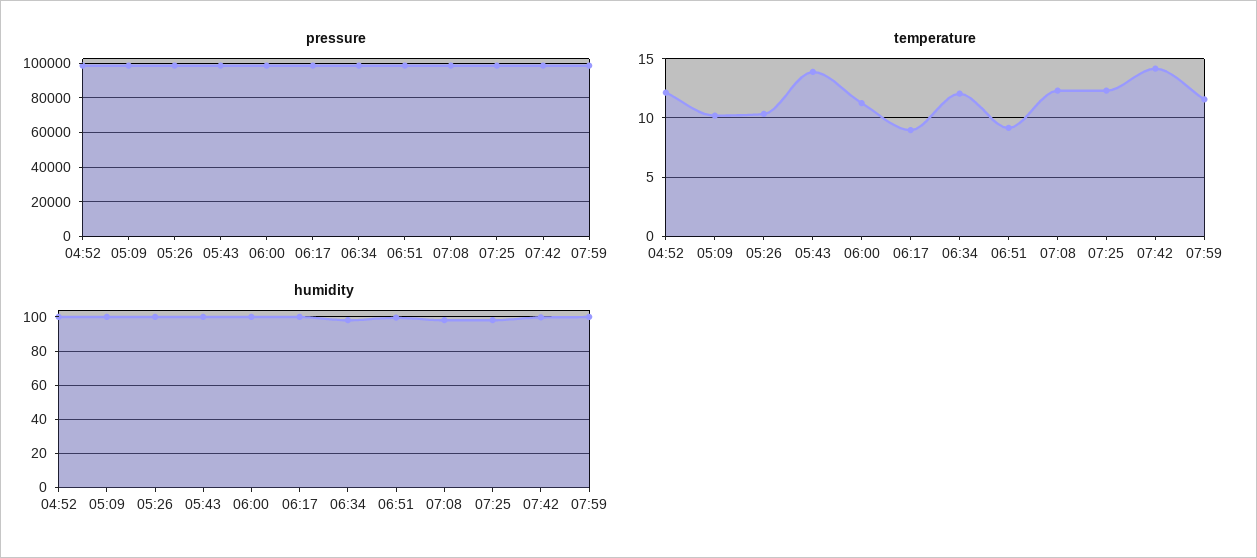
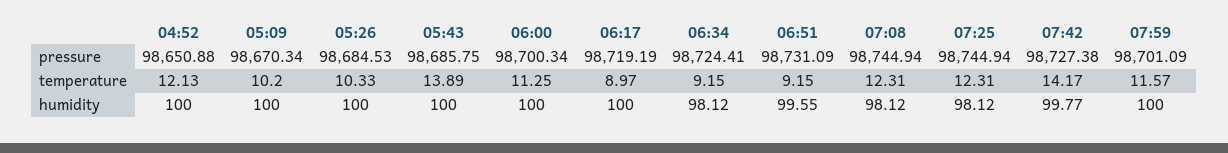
  {
    "pressure": {
      "04:52": 98650.88,
      "05:09": 98670.34,
      "05:26": 98684.53,
      "05:43": 98685.75,
      "06:00": 98700.34,
      "06:17": 98719.19,
      "06:34": 98724.41,
      "06:51": 98731.09,
      "07:08": 98744.94,
      "07:25": 98744.94,
      "07:42": 98727.38,
      "07:59": 98701.09
    },
    "temperature": {
      "04:52": 12.13,
      "05:09": 10.2,
      "05:26": 10.33,
      "05:43": 13.89,
      "06:00": 11.25,
      "06:17": 8.97,
-     "06:34": 12,
+     "06:34": 9.15,
      "06:51": 9.15,
      "07:08": 12.31,
      "07:25": 12.31,
      "07:42": 14.17,
      "07:59": 11.57
    },
    "humidity": {
      "04:52": 100,
      "05:09": 100,
      "05:26": 100,
      "05:43": 100,
      "06:00": 100,
      "06:17": 100,
      "06:34": 98.12,
      "06:51": 99.55,
      "07:08": 98.12,
      "07:25": 98.12,
      "07:42": 99.77,
      "07:59": 100
    }
  }

